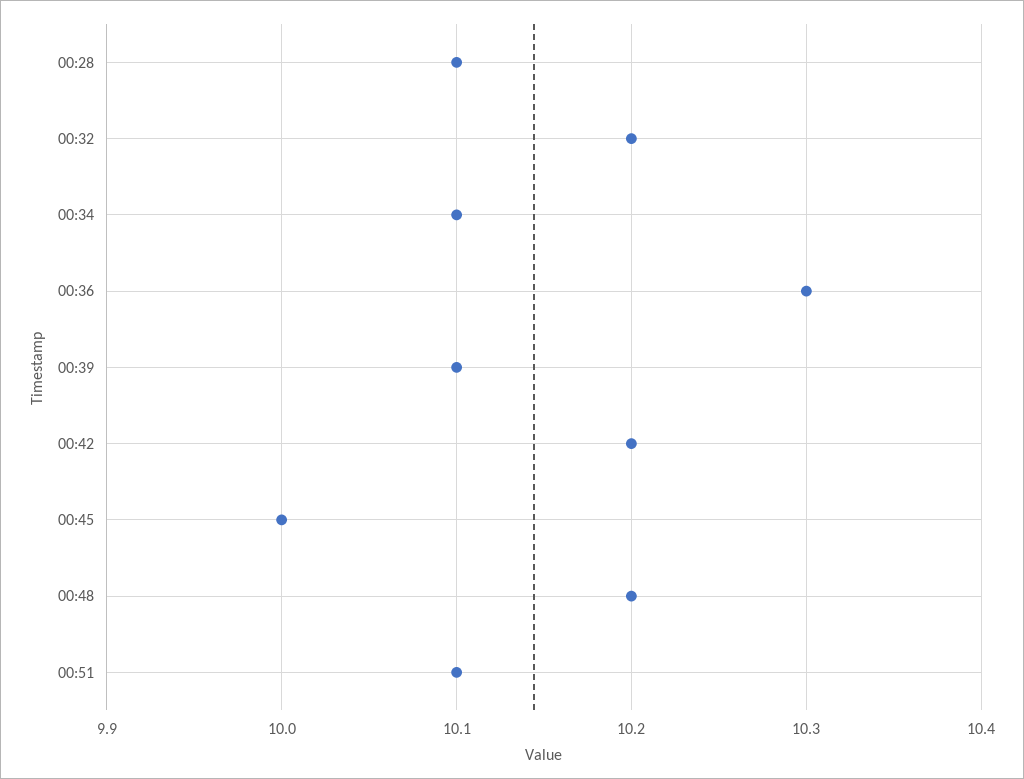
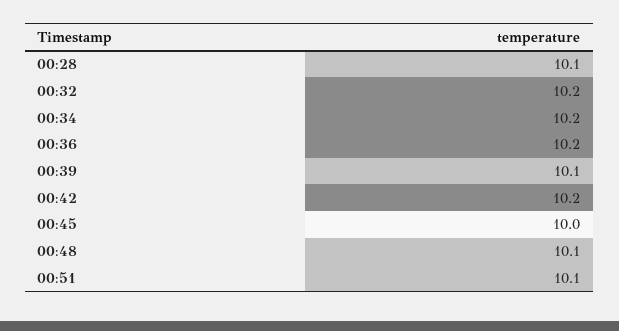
  {
    "00:28": 10.1,
    "00:32": 10.2,
-   "00:34": 10.1,
+   "00:34": 10.2,
-   "00:36": 10.3,
+   "00:36": 10.2,
    "00:39": 10.1,
    "00:42": 10.2,
    "00:45": 10,
-   "00:48": 10.2,
+   "00:48": 10.1,
    "00:51": 10.1
  }

